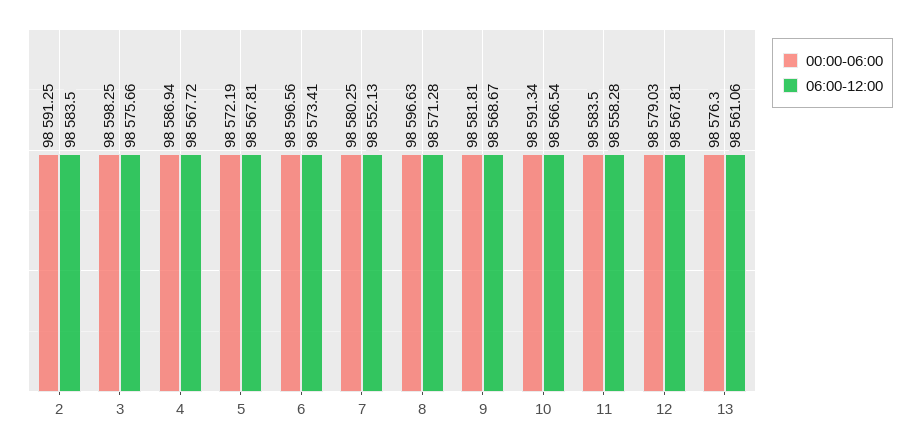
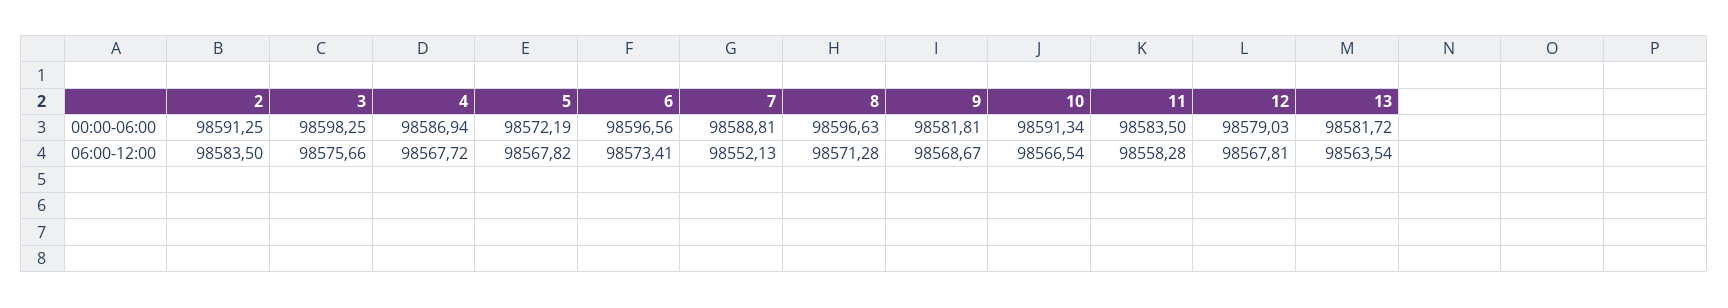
  {
    "00:00-06:00": {
      "2": 98591.25,
      "3": 98598.25,
      "4": 98586.94,
      "5": 98572.19,
      "6": 98596.56,
-     "7": 98580.25,
+     "7": 98588.81,
      "8": 98596.63,
      "9": 98581.81,
      "10": 98591.34,
      "11": 98583.5,
      "12": 98579.03,
-     "13": 98576.3
+     "13": 98581.72
    },
    "06:00-12:00": {
      "2": 98583.5,
      "3": 98575.66,
      "4": 98567.72,
-     "5": 98567.81,
+     "5": 98567.82,
      "6": 98573.41,
      "7": 98552.13,
      "8": 98571.28,
      "9": 98568.67,
      "10": 98566.54,
      "11": 98558.28,
      "12": 98567.81,
-     "13": 98561.06
+     "13": 98563.54
    }
  }

